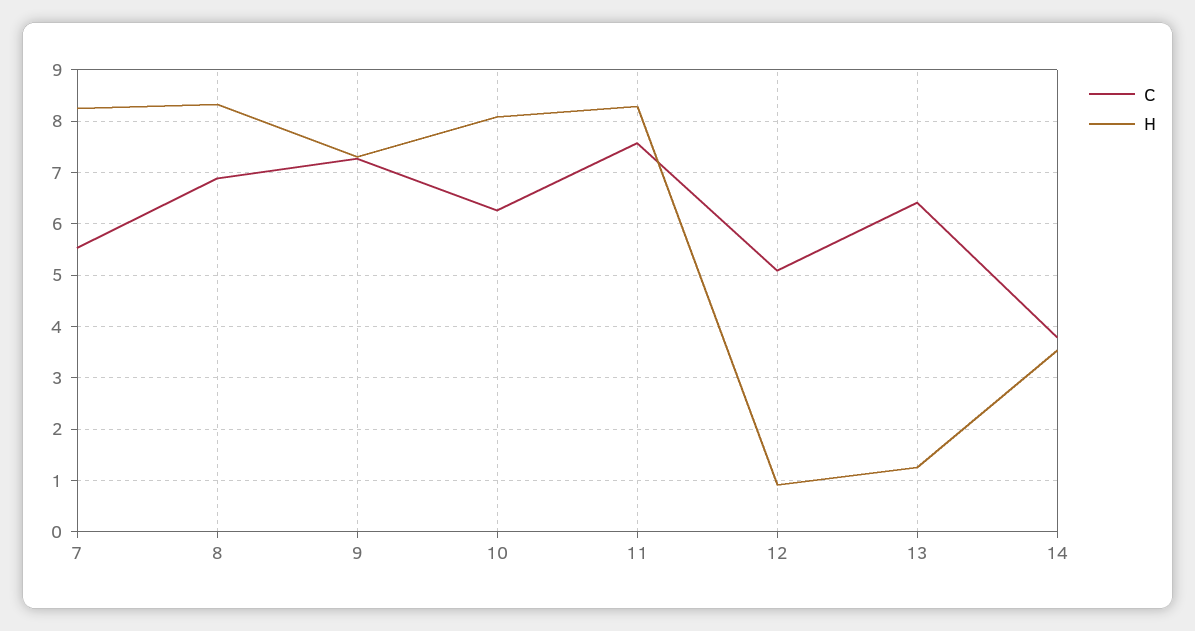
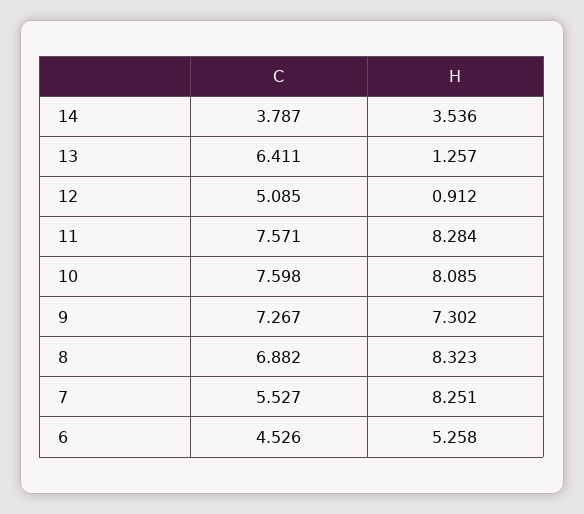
  {
    "C": {
      "7": 5.527,
      "8": 6.882,
      "9": 7.267,
-     "10": 6.2,
+     "10": 7.598,
      "11": 7.571,
      "12": 5.085,
      "13": 6.411,
-     "14": 3.787
+     "14": 3.787,
+     "6": 4.526
    },
    "H": {
      "7": 8.251,
      "8": 8.323,
      "9": 7.302,
      "10": 8.085,
      "11": 8.284,
      "12": 0.912,
      "13": 1.257,
-     "14": 3.536
+     "14": 3.536,
+     "6": 5.258
    }
  }

